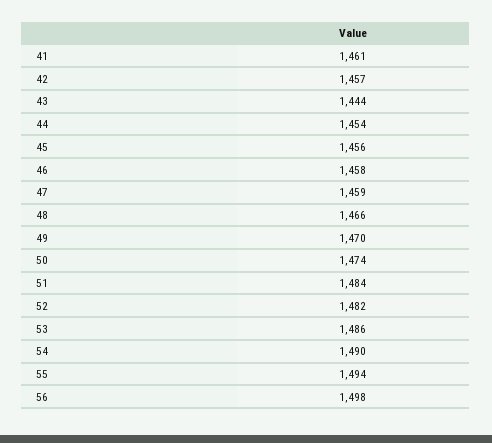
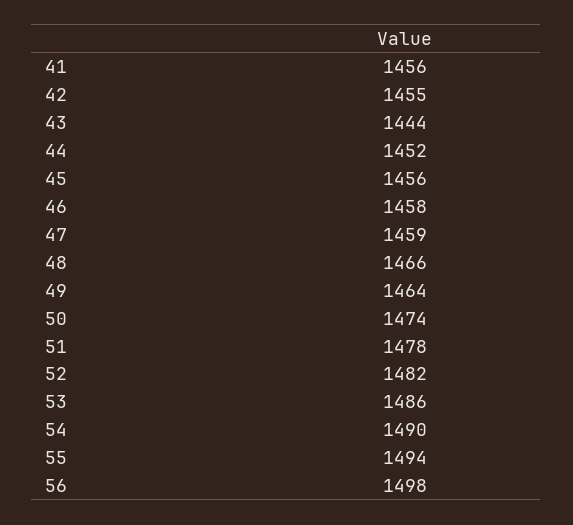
  {
-   "41": 1461,
+   "41": 1456,
-   "42": 1457,
+   "42": 1455,
    "43": 1444,
-   "44": 1454,
+   "44": 1452,
    "45": 1456,
    "46": 1458,
    "47": 1459,
    "48": 1466,
-   "49": 1470,
+   "49": 1464,
    "50": 1474,
-   "51": 1484,
+   "51": 1478,
    "52": 1482,
    "53": 1486,
    "54": 1490,
    "55": 1494,
    "56": 1498
  }

